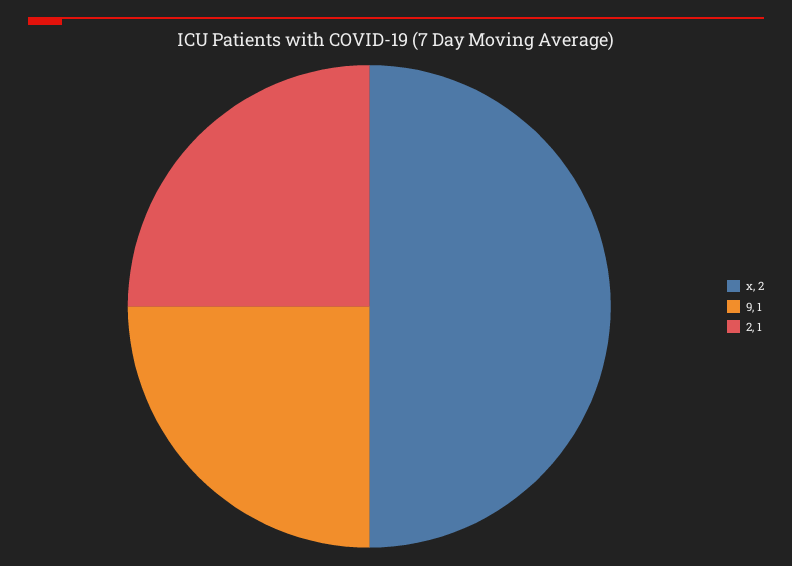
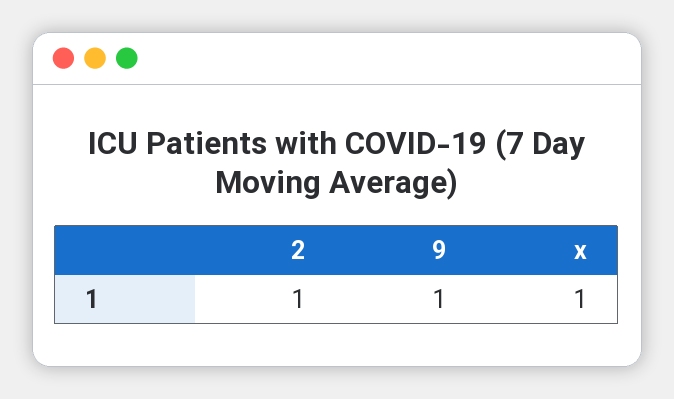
  {
-   "x": 2,
+   "x": 1,
    "9": 1,
    "2": 1
  }

